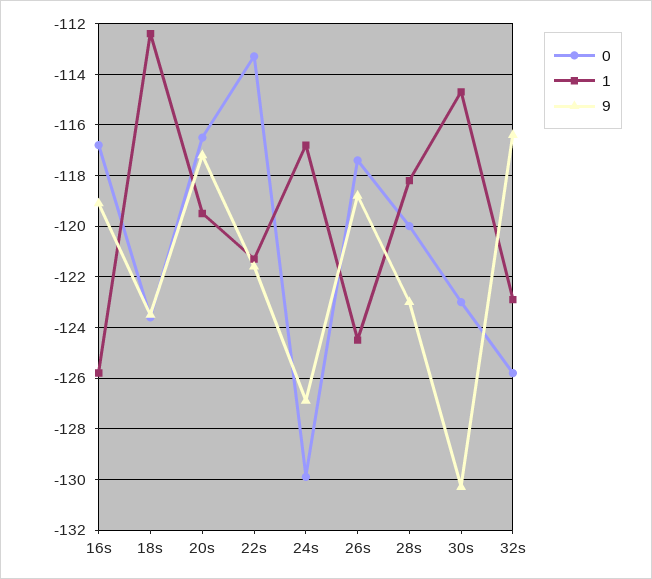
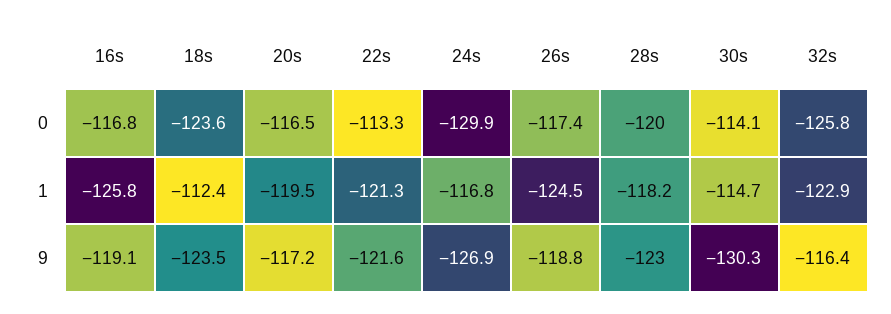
  {
    "0": {
      "16s": -116.8,
      "18s": -123.6,
      "20s": -116.5,
      "22s": -113.3,
      "24s": -129.9,
      "26s": -117.4,
      "28s": -120,
-     "30s": -123,
+     "30s": -114.1,
      "32s": -125.8
    },
    "1": {
      "16s": -125.8,
      "18s": -112.4,
      "20s": -119.5,
      "22s": -121.3,
      "24s": -116.8,
      "26s": -124.5,
      "28s": -118.2,
      "30s": -114.7,
      "32s": -122.9
    },
    "9": {
      "16s": -119.1,
      "18s": -123.5,
      "20s": -117.2,
      "22s": -121.6,
      "24s": -126.9,
      "26s": -118.8,
      "28s": -123,
      "30s": -130.3,
      "32s": -116.4
    }
  }

